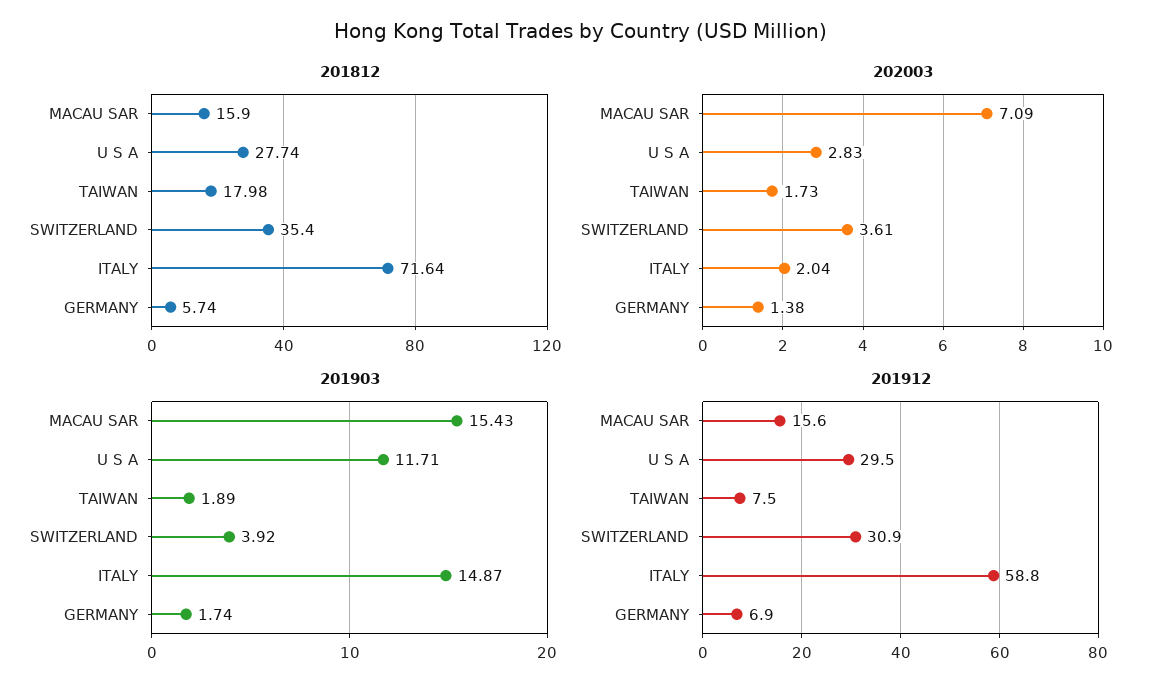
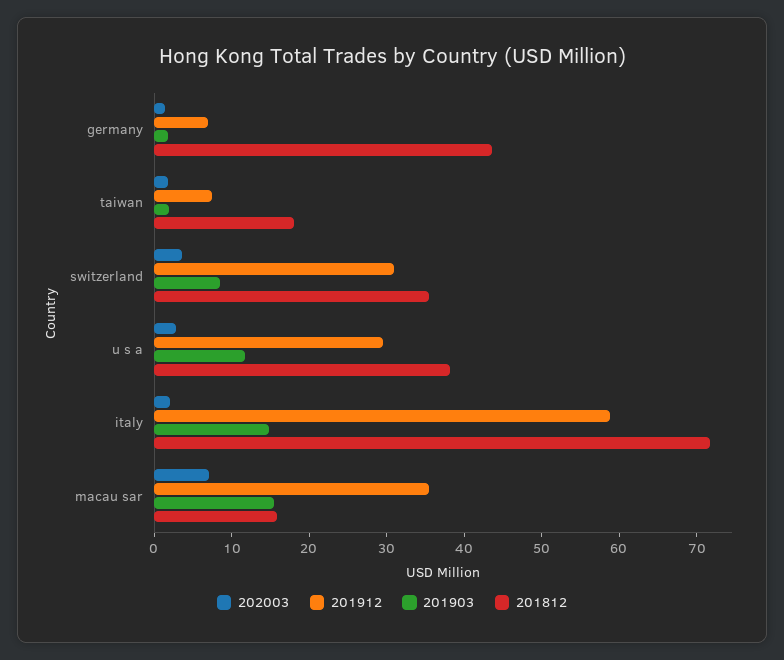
  {
    "201812": {
      "MACAU SAR": 15.9,
-     "U S A": 27.74,
+     "U S A": 38,
      "TAIWAN": 17.98,
      "SWITZERLAND": 35.4,
      "ITALY": 71.64,
-     "GERMANY": 5.74
+     "GERMANY": 44
    },
    "202003": {
      "MACAU SAR": 7.09,
      "U S A": 2.83,
      "TAIWAN": 1.73,
      "SWITZERLAND": 3.61,
      "ITALY": 2.04,
      "GERMANY": 1.38
    },
    "201903": {
      "MACAU SAR": 15.43,
      "U S A": 11.71,
      "TAIWAN": 1.89,
-     "SWITZERLAND": 3.92,
+     "SWITZERLAND": 8,
      "ITALY": 14.87,
      "GERMANY": 1.74
    },
    "201912": {
-     "MACAU SAR": 15.6,
+     "MACAU SAR": 36,
      "U S A": 29.5,
      "TAIWAN": 7.5,
      "SWITZERLAND": 30.9,
      "ITALY": 58.8,
      "GERMANY": 6.9
    }
  }

